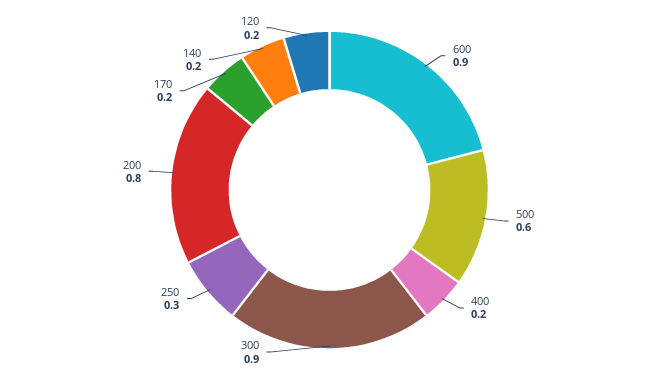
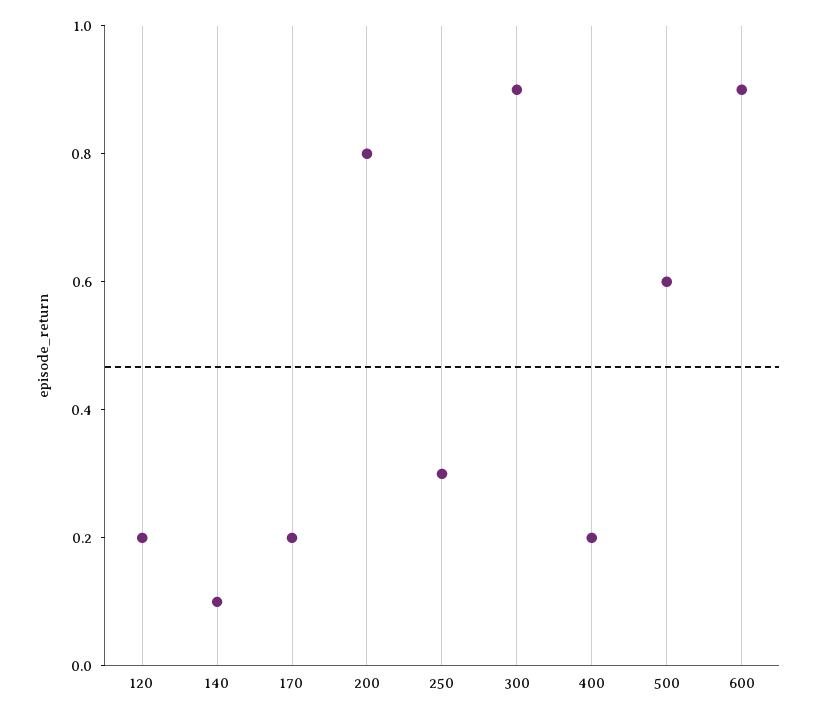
  {
    "600": 0.9,
    "500": 0.6,
    "400": 0.2,
    "300": 0.9,
    "250": 0.3,
    "200": 0.8,
    "170": 0.2,
-   "140": 0.2,
+   "140": 0.1,
    "120": 0.2
  }

